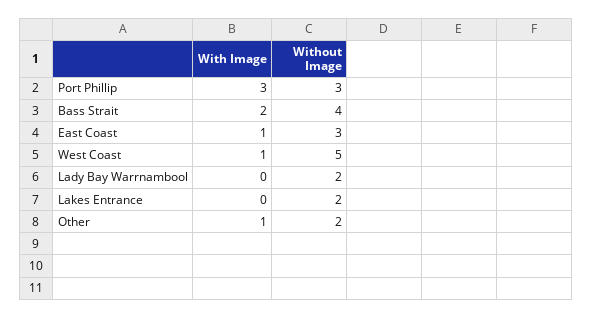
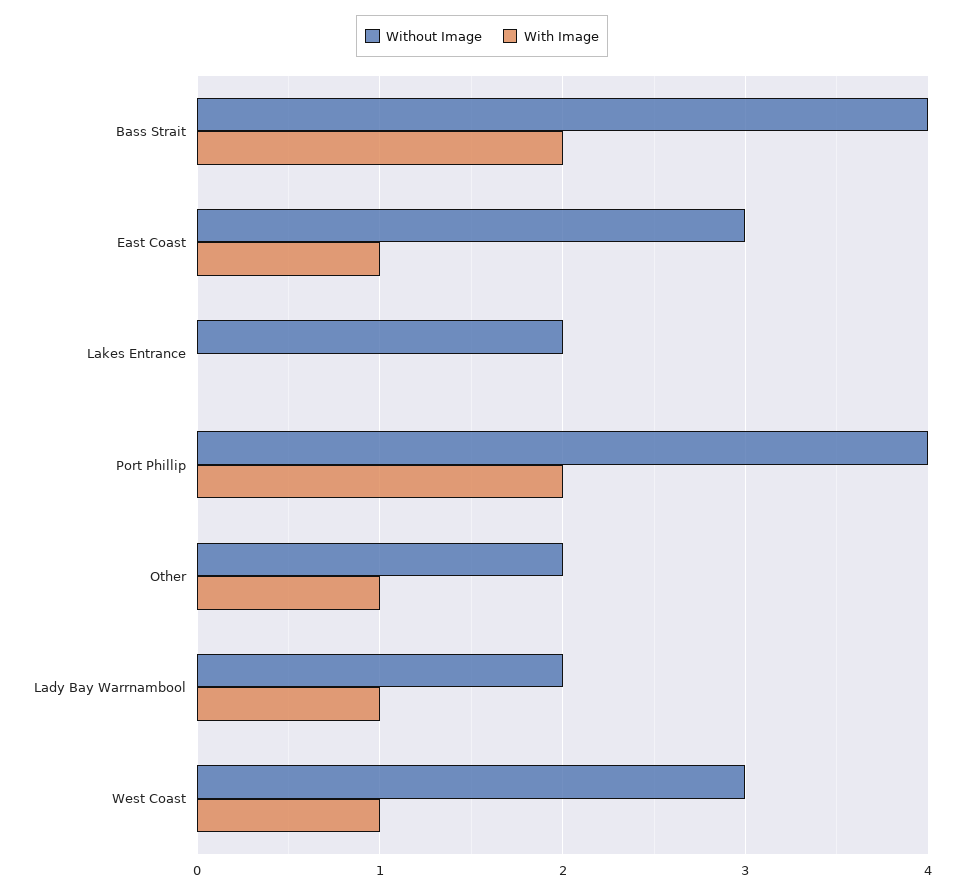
  {
    "With Image": {
-     "Port Phillip": 3,
+     "Port Phillip": 2,
      "Bass Strait": 2,
      "East Coast": 1,
      "West Coast": 1,
-     "Lady Bay Warrnambool": 0,
+     "Lady Bay Warrnambool": 1,
      "Lakes Entrance": 0,
      "Other": 1
    },
    "Without Image": {
-     "Port Phillip": 3,
+     "Port Phillip": 4,
      "Bass Strait": 4,
      "East Coast": 3,
-     "West Coast": 5,
+     "West Coast": 3,
      "Lady Bay Warrnambool": 2,
      "Lakes Entrance": 2,
      "Other": 2
    }
  }

